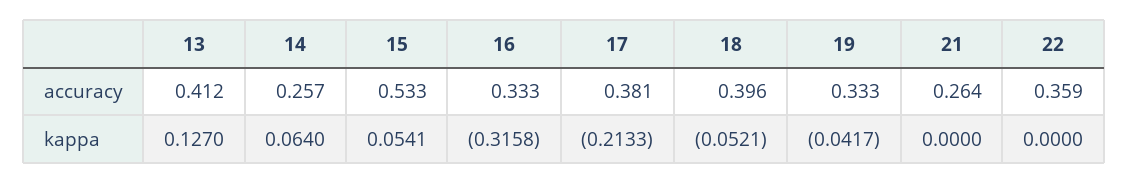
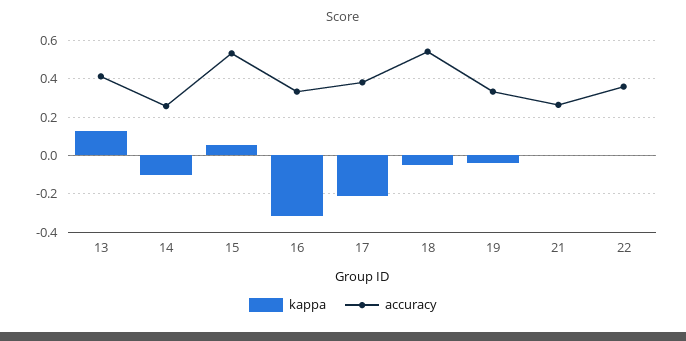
  {
    "accuracy": {
      "13": 0.412,
      "14": 0.257,
      "15": 0.533,
      "16": 0.333,
      "17": 0.381,
-     "18": 0.396,
+     "18": 0.55,
      "19": 0.333,
      "21": 0.264,
      "22": 0.359
    },
    "kappa": {
      "13": 0.127,
-     "14": 0.064,
+     "14": -0.1,
      "15": 0.0541,
      "16": -0.3158,
      "17": -0.2133,
      "18": -0.0521,
      "19": -0.0417,
      "21": 0,
      "22": 0
    }
  }

